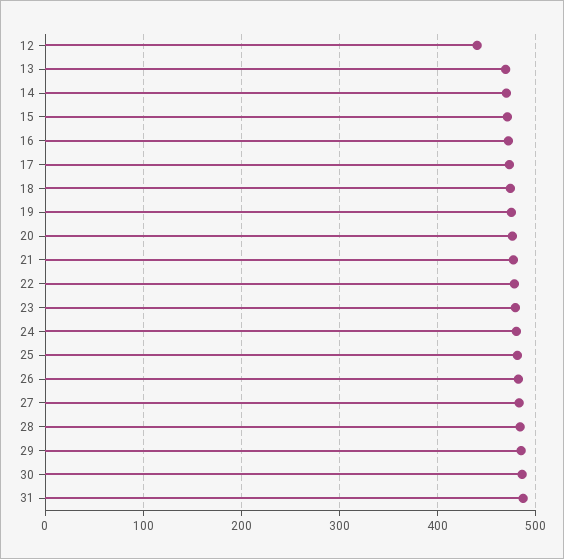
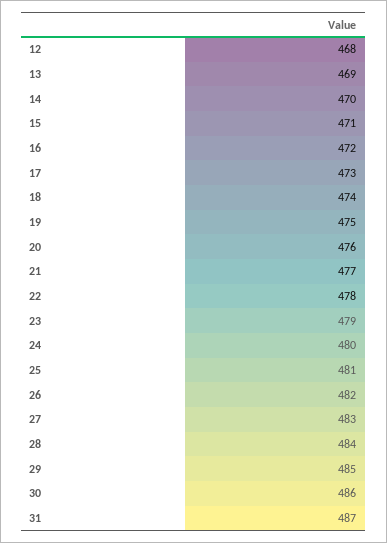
  {
-   "12": 440,
+   "12": 468,
    "13": 469,
    "14": 470,
    "15": 471,
    "16": 472,
    "17": 473,
    "18": 474,
    "19": 475,
    "20": 476,
    "21": 477,
    "22": 478,
    "23": 479,
    "24": 480,
    "25": 481,
    "26": 482,
    "27": 483,
    "28": 484,
    "29": 485,
    "30": 486,
    "31": 487
  }

